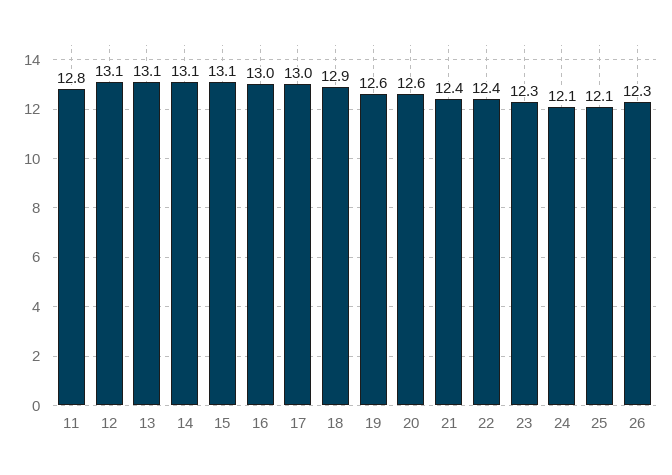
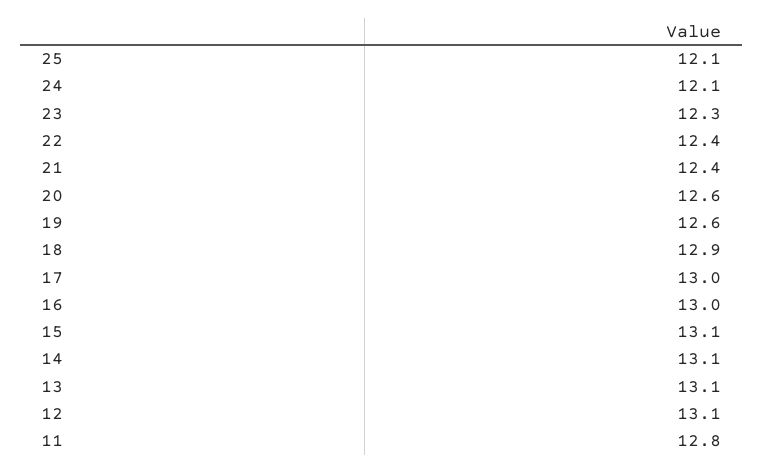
  {
    "11": 12.8,
    "12": 13.1,
    "13": 13.1,
    "14": 13.1,
    "15": 13.1,
    "16": 13,
    "17": 13,
    "18": 12.9,
    "19": 12.6,
    "20": 12.6,
    "21": 12.4,
    "22": 12.4,
    "23": 12.3,
    "24": 12.1,
-   "25": 12.1,
+   "25": 12.1
-   "26": 12.3
  }

